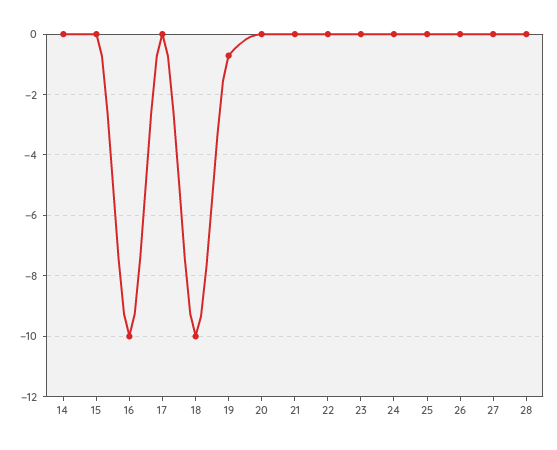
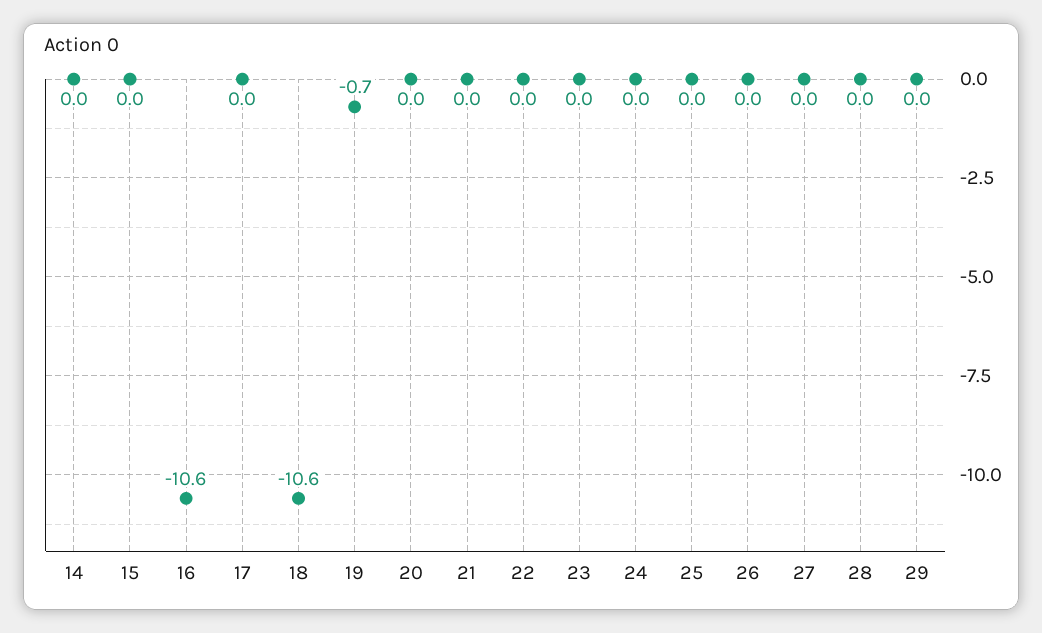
  {
    "14": 0,
    "15": 0,
-   "16": -10,
+   "16": -10.6,
    "17": 0,
-   "18": -10,
+   "18": -10.6,
    "19": -0.7,
    "20": 0,
    "21": 0,
    "22": 0,
    "23": 0,
    "24": 0,
    "25": 0,
    "26": 0,
    "27": 0,
-   "28": 0
+   "28": 0,
+   "29": 0
  }

